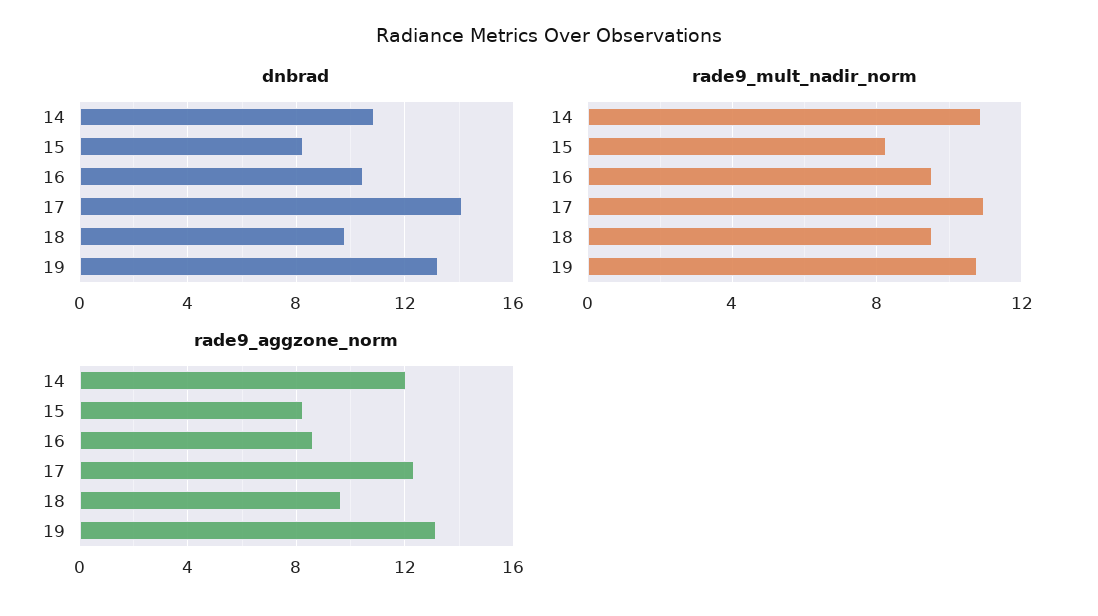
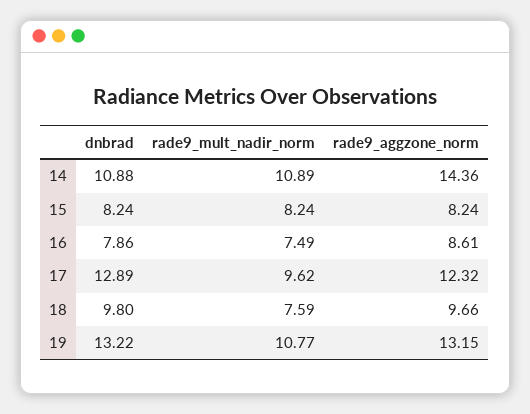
  {
    "dnbrad": {
      "14": 10.88,
      "15": 8.24,
-     "16": 10.5,
+     "16": 7.86,
-     "17": 14,
+     "17": 12.89,
      "18": 9.8,
      "19": 13.22
    },
    "rade9_mult_nadir_norm": {
      "14": 10.89,
      "15": 8.24,
-     "16": 9.5,
+     "16": 7.49,
-     "17": 11,
+     "17": 9.62,
-     "18": 9.5,
+     "18": 7.59,
      "19": 10.77
    },
    "rade9_aggzone_norm": {
-     "14": 12,
+     "14": 14.36,
      "15": 8.24,
      "16": 8.61,
      "17": 12.32,
      "18": 9.66,
      "19": 13.15
    }
  }

